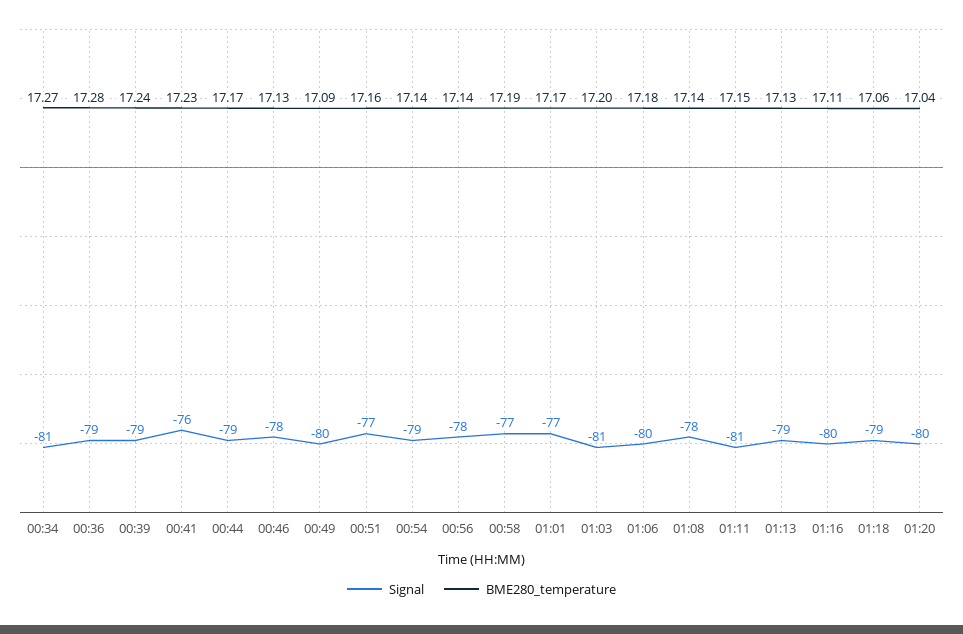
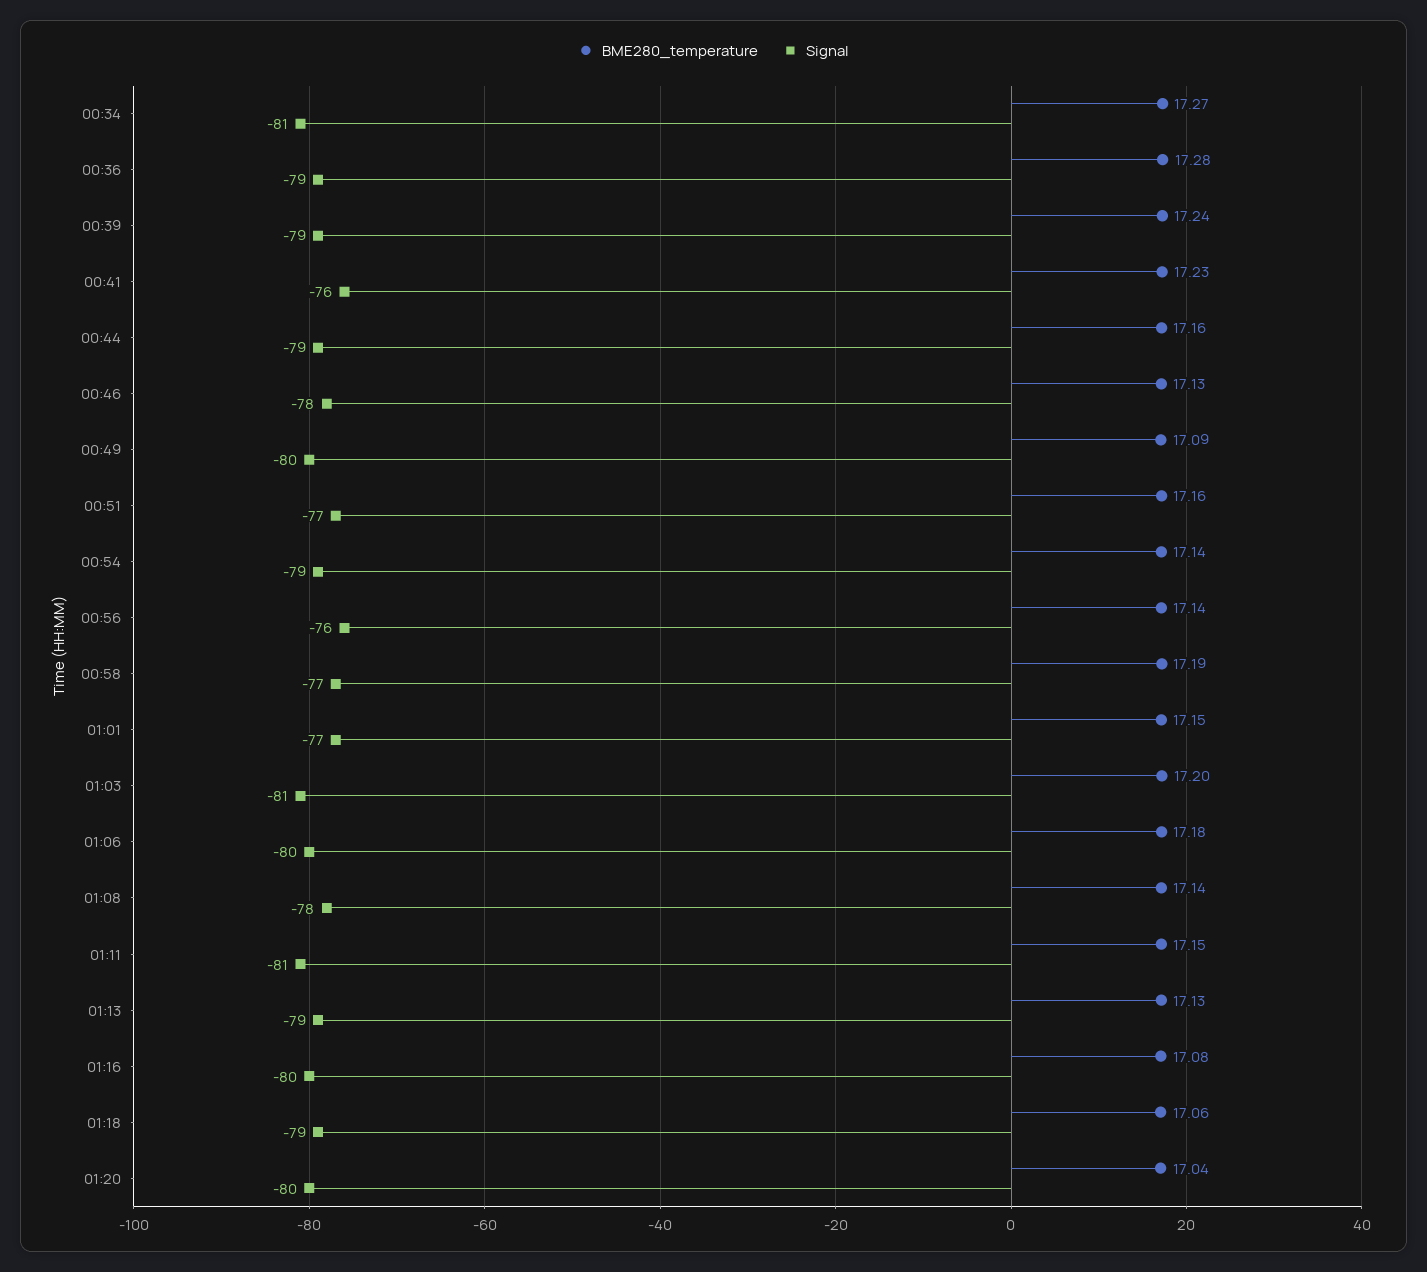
  {
    "Signal": {
      "00:34": -81,
      "00:36": -79,
      "00:39": -79,
      "00:41": -76,
      "00:44": -79,
      "00:46": -78,
      "00:49": -80,
      "00:51": -77,
      "00:54": -79,
-     "00:56": -78,
+     "00:56": -76,
      "00:58": -77,
      "01:01": -77,
      "01:03": -81,
      "01:06": -80,
      "01:08": -78,
      "01:11": -81,
      "01:13": -79,
      "01:16": -80,
      "01:18": -79,
      "01:20": -80
    },
    "BME280_temperature": {
      "00:34": 17.27,
      "00:36": 17.28,
      "00:39": 17.24,
      "00:41": 17.23,
-     "00:44": 17.17,
+     "00:44": 17.16,
      "00:46": 17.13,
      "00:49": 17.09,
      "00:51": 17.16,
      "00:54": 17.14,
      "00:56": 17.14,
      "00:58": 17.19,
-     "01:01": 17.17,
+     "01:01": 17.15,
      "01:03": 17.2,
      "01:06": 17.18,
      "01:08": 17.14,
      "01:11": 17.15,
      "01:13": 17.13,
-     "01:16": 17.11,
+     "01:16": 17.08,
      "01:18": 17.06,
      "01:20": 17.04
    }
  }

